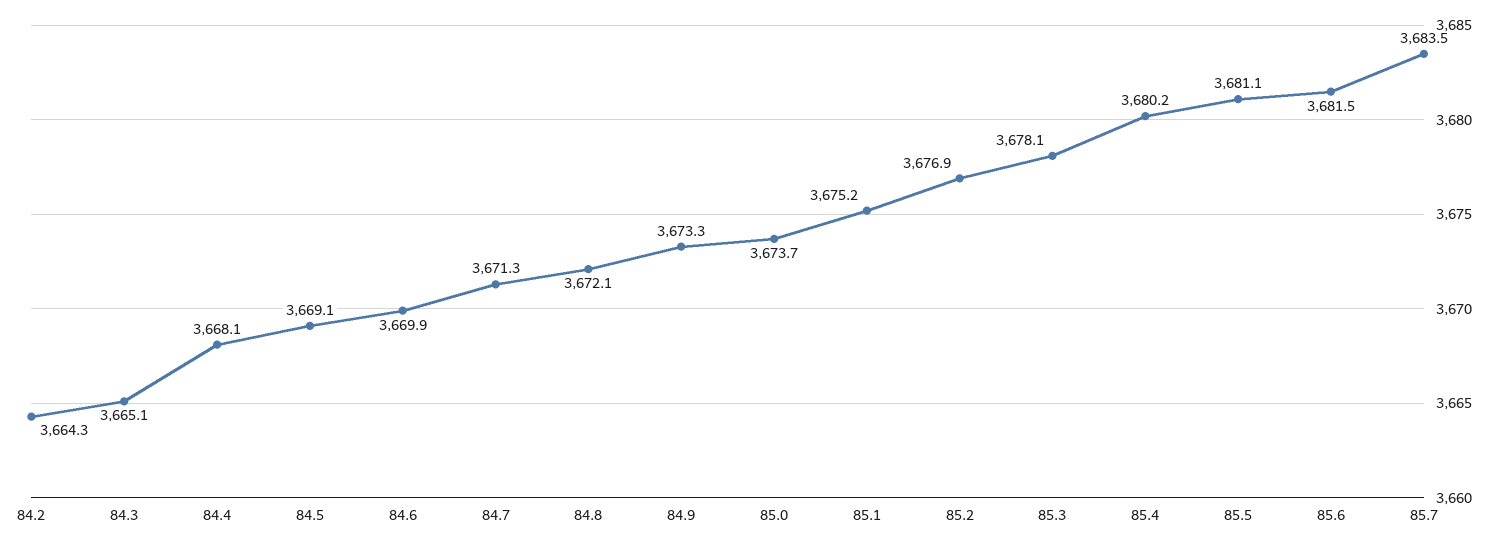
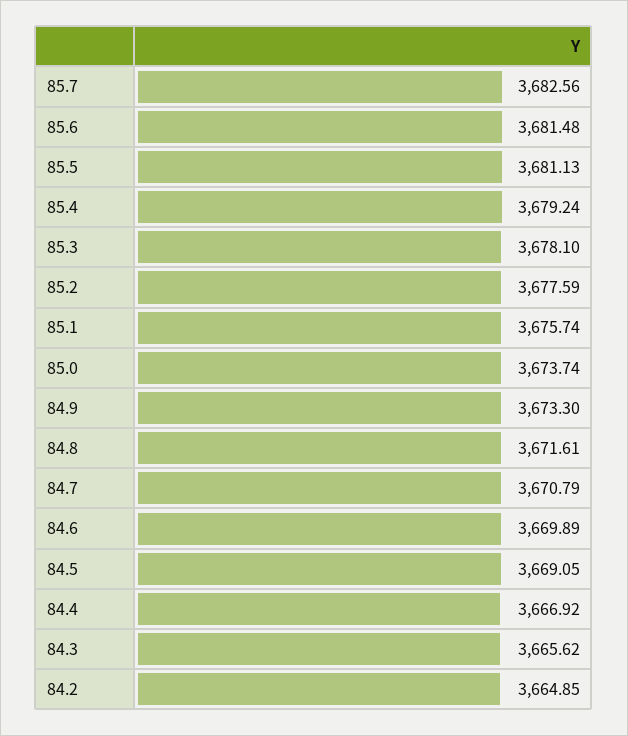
  {
-   "84.2": 3664.3,
+   "84.2": 3664.85,
-   "84.3": 3665.1,
+   "84.3": 3665.62,
-   "84.4": 3668.1,
+   "84.4": 3666.92,
    "84.5": 3669.05,
    "84.6": 3669.89,
-   "84.7": 3671.3,
+   "84.7": 3670.79,
-   "84.8": 3672.1,
+   "84.8": 3671.61,
    "84.9": 3673.3,
    "85.0": 3673.74,
-   "85.1": 3675.2,
+   "85.1": 3675.74,
-   "85.2": 3676.9,
+   "85.2": 3677.59,
    "85.3": 3678.1,
-   "85.4": 3680.2,
+   "85.4": 3679.24,
    "85.5": 3681.13,
    "85.6": 3681.48,
-   "85.7": 3683.5
+   "85.7": 3682.56
  }

